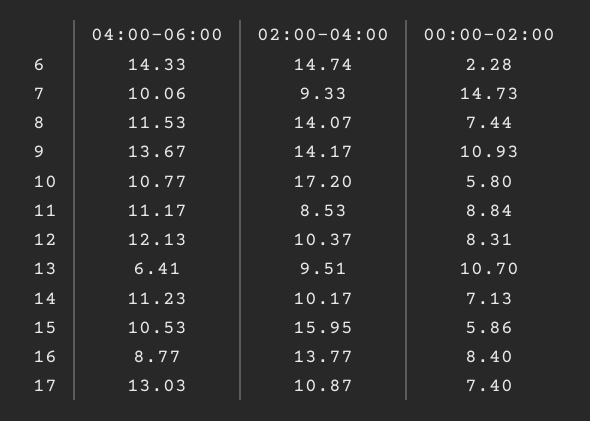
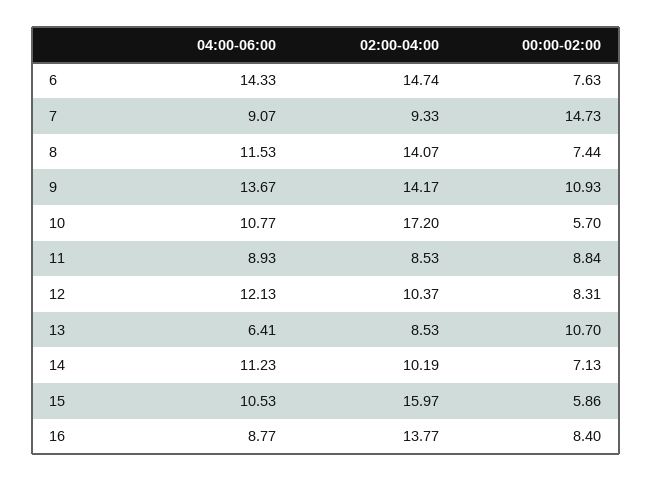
  {
    "04:00-06:00": {
      "6": 14.33,
-     "7": 10.06,
+     "7": 9.07,
      "8": 11.53,
      "9": 13.67,
      "10": 10.77,
-     "11": 11.17,
+     "11": 8.93,
      "12": 12.13,
      "13": 6.41,
      "14": 11.23,
      "15": 10.53,
-     "16": 8.77,
+     "16": 8.77
-     "17": 13.03
    },
    "02:00-04:00": {
      "6": 14.74,
      "7": 9.33,
      "8": 14.07,
      "9": 14.17,
      "10": 17.2,
      "11": 8.53,
      "12": 10.37,
-     "13": 9.51,
+     "13": 8.53,
-     "14": 10.17,
+     "14": 10.19,
-     "15": 15.95,
+     "15": 15.97,
-     "16": 13.77,
+     "16": 13.77
-     "17": 10.87
    },
    "00:00-02:00": {
-     "6": 2.28,
+     "6": 7.63,
      "7": 14.73,
      "8": 7.44,
      "9": 10.93,
-     "10": 5.8,
+     "10": 5.7,
      "11": 8.84,
      "12": 8.31,
      "13": 10.7,
      "14": 7.13,
      "15": 5.86,
-     "16": 8.4,
+     "16": 8.4
-     "17": 7.4
    }
  }

